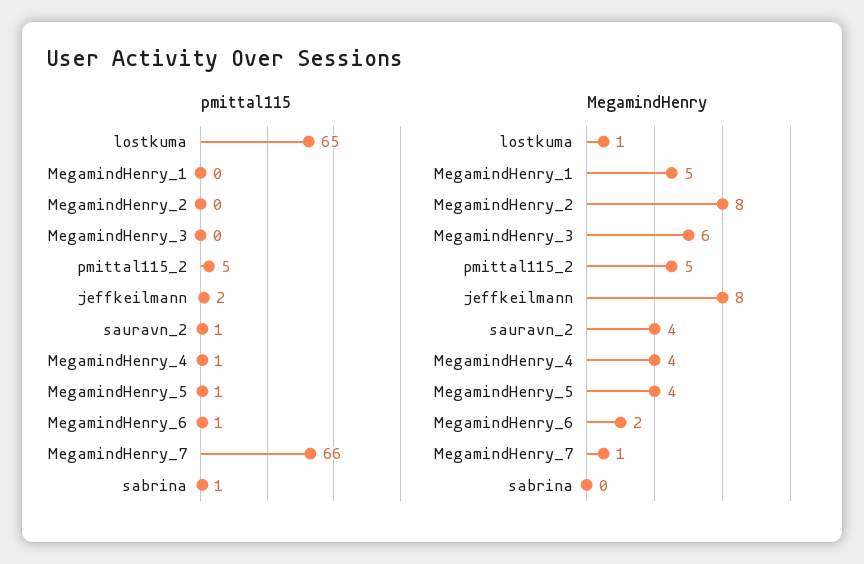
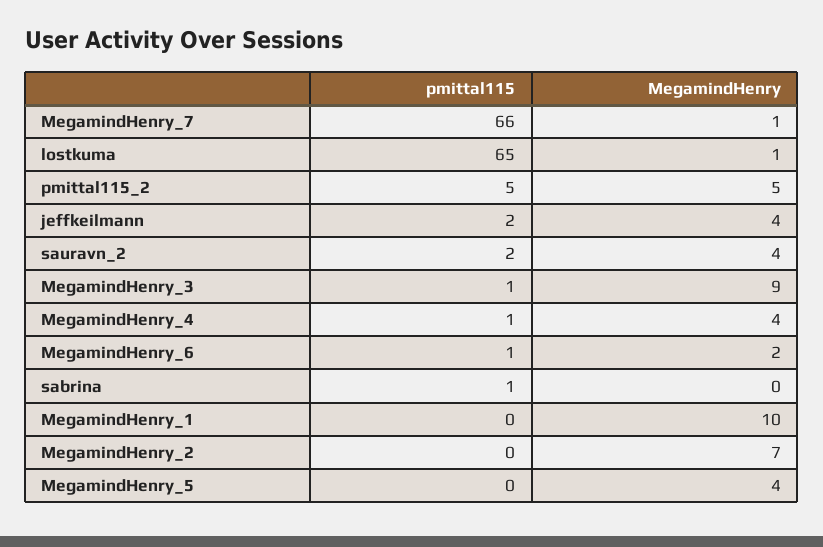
  {
    "pmittal115": {
      "lostkuma": 65,
      "MegamindHenry_1": 0,
      "MegamindHenry_2": 0,
-     "MegamindHenry_3": 0,
+     "MegamindHenry_3": 1,
      "pmittal115_2": 5,
      "jeffkeilmann": 2,
-     "sauravn_2": 1,
+     "sauravn_2": 2,
      "MegamindHenry_4": 1,
-     "MegamindHenry_5": 1,
+     "MegamindHenry_5": 0,
      "MegamindHenry_6": 1,
      "MegamindHenry_7": 66,
      "sabrina": 1
    },
    "MegamindHenry": {
      "lostkuma": 1,
-     "MegamindHenry_1": 5,
+     "MegamindHenry_1": 10,
-     "MegamindHenry_2": 8,
+     "MegamindHenry_2": 7,
-     "MegamindHenry_3": 6,
+     "MegamindHenry_3": 9,
      "pmittal115_2": 5,
-     "jeffkeilmann": 8,
+     "jeffkeilmann": 4,
      "sauravn_2": 4,
      "MegamindHenry_4": 4,
      "MegamindHenry_5": 4,
      "MegamindHenry_6": 2,
      "MegamindHenry_7": 1,
      "sabrina": 0
    }
  }

